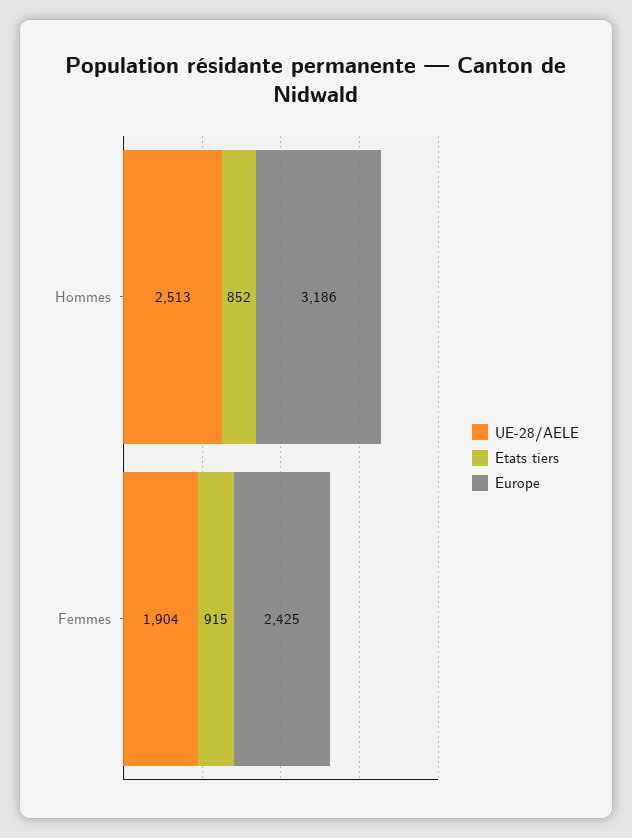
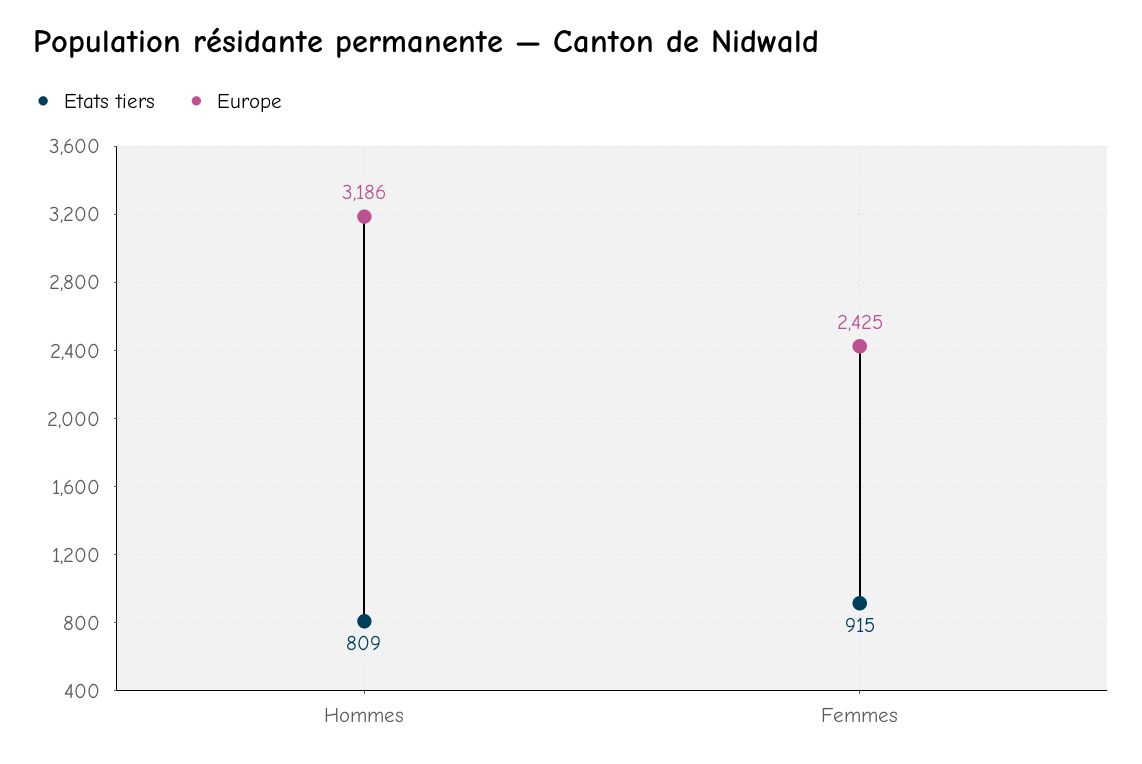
  {
-   "UE-28/AELE": {
-     "Hommes": 2513,
-     "Femmes": 1904
-   },
    "Etats tiers": {
-     "Hommes": 852,
+     "Hommes": 809,
      "Femmes": 915
    },
    "Europe": {
      "Hommes": 3186,
      "Femmes": 2425
    }
  }

